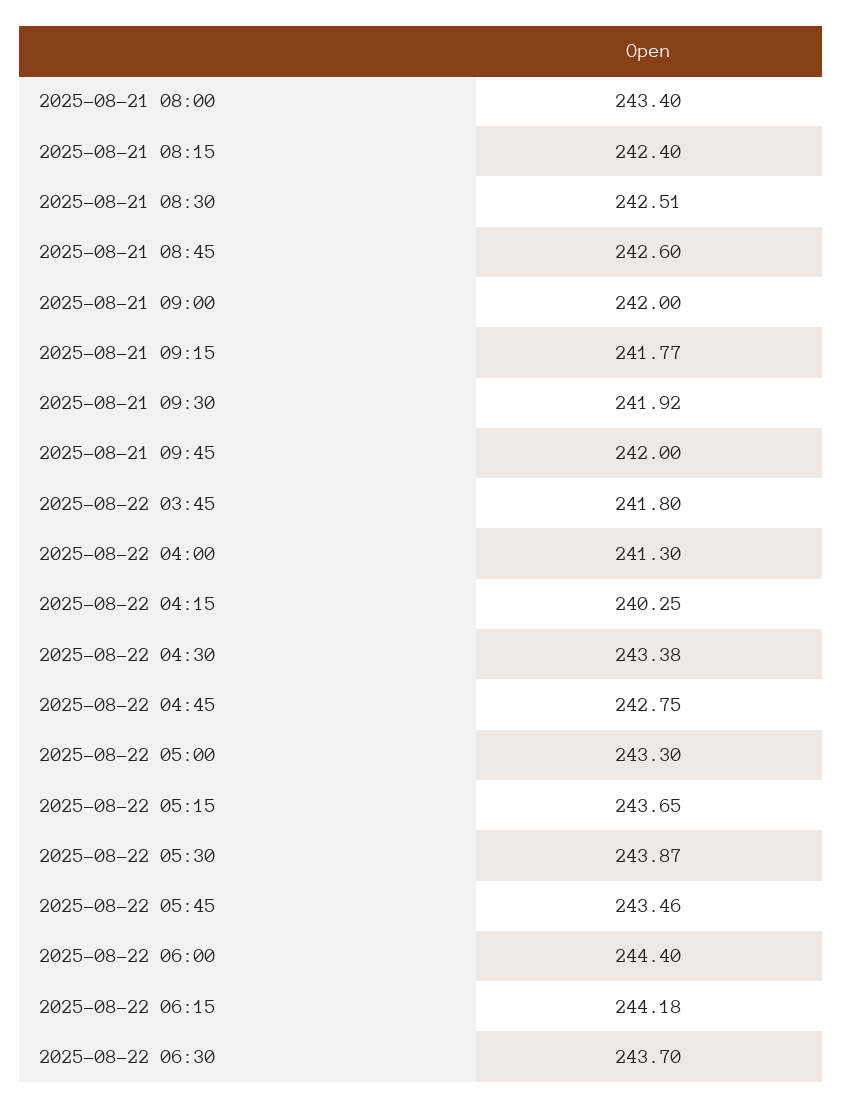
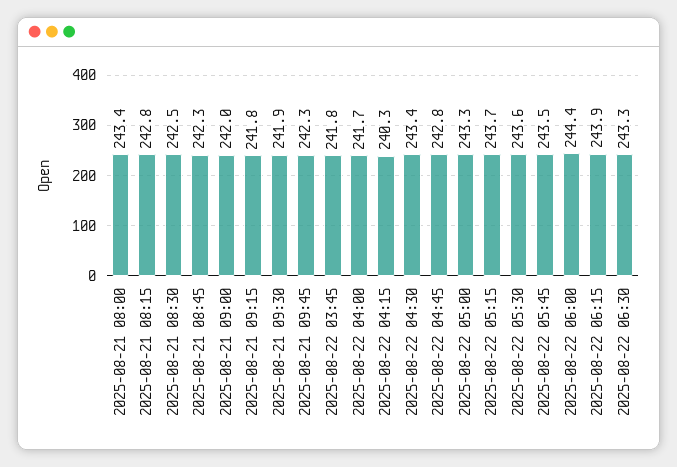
  {
    "2025-08-21 08:00": 243.4,
-   "2025-08-21 08:15": 242.4,
+   "2025-08-21 08:15": 242.8,
    "2025-08-21 08:30": 242.51,
-   "2025-08-21 08:45": 242.6,
+   "2025-08-21 08:45": 242.3,
    "2025-08-21 09:00": 242,
    "2025-08-21 09:15": 241.77,
    "2025-08-21 09:30": 241.92,
-   "2025-08-21 09:45": 242,
+   "2025-08-21 09:45": 242.3,
    "2025-08-22 03:45": 241.8,
-   "2025-08-22 04:00": 241.3,
+   "2025-08-22 04:00": 241.7,
    "2025-08-22 04:15": 240.25,
    "2025-08-22 04:30": 243.38,
    "2025-08-22 04:45": 242.75,
    "2025-08-22 05:00": 243.3,
    "2025-08-22 05:15": 243.65,
-   "2025-08-22 05:30": 243.87,
+   "2025-08-22 05:30": 243.6,
    "2025-08-22 05:45": 243.46,
    "2025-08-22 06:00": 244.4,
-   "2025-08-22 06:15": 244.18,
+   "2025-08-22 06:15": 243.9,
-   "2025-08-22 06:30": 243.7
+   "2025-08-22 06:30": 243.3
  }

